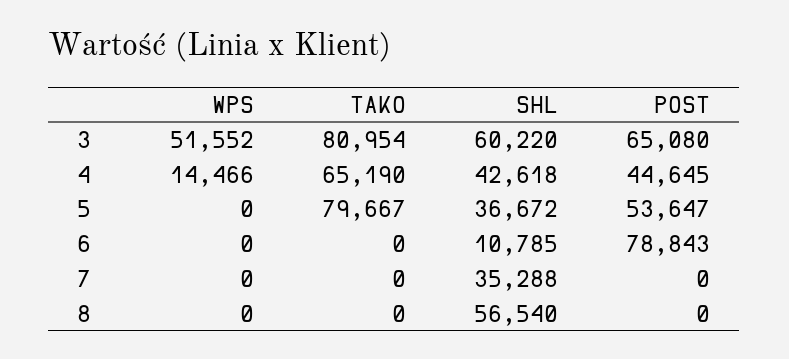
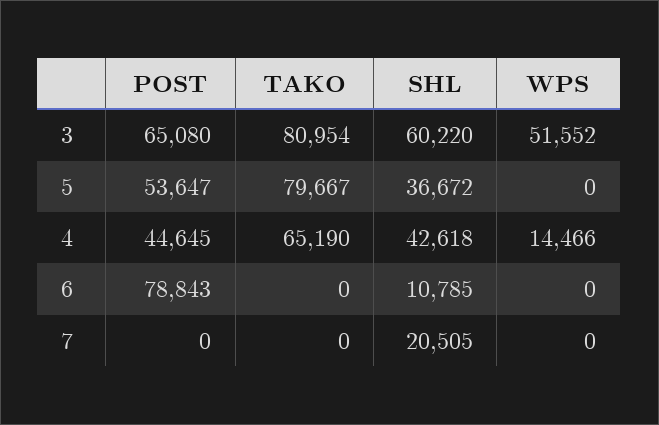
  {
    "WPS": {
      "3": 51552,
      "4": 14466,
      "5": 0,
      "6": 0,
-     "7": 0,
+     "7": 0
-     "8": 0
    },
    "TAKO": {
      "3": 80954,
      "4": 65190,
      "5": 79667,
      "6": 0,
-     "7": 0,
+     "7": 0
-     "8": 0
    },
    "SHL": {
      "3": 60220,
      "4": 42618,
      "5": 36672,
      "6": 10785,
-     "7": 35288,
+     "7": 20505
-     "8": 56540
    },
    "POST": {
      "3": 65080,
      "4": 44645,
      "5": 53647,
      "6": 78843,
-     "7": 0,
+     "7": 0
-     "8": 0
    }
  }

